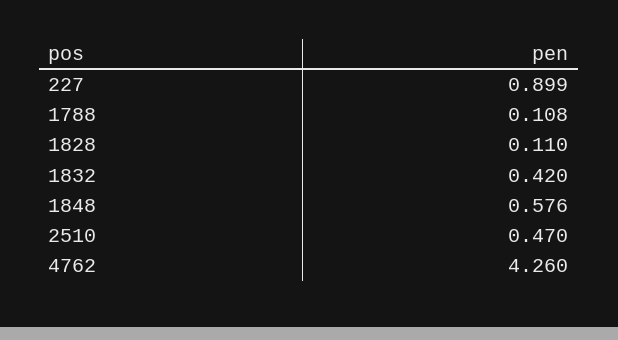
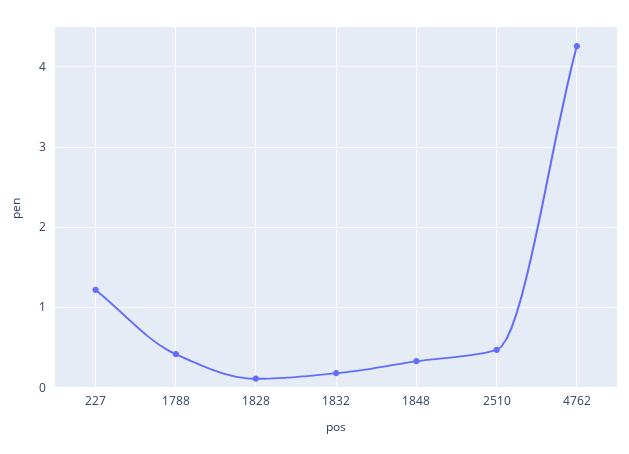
  {
-   "227": 0.899,
+   "227": 1.2,
-   "1788": 0.108,
+   "1788": 0.4,
    "1828": 0.11,
-   "1832": 0.42,
+   "1832": 0.2,
-   "1848": 0.576,
+   "1848": 0.3,
    "2510": 0.47,
    "4762": 4.26
  }

